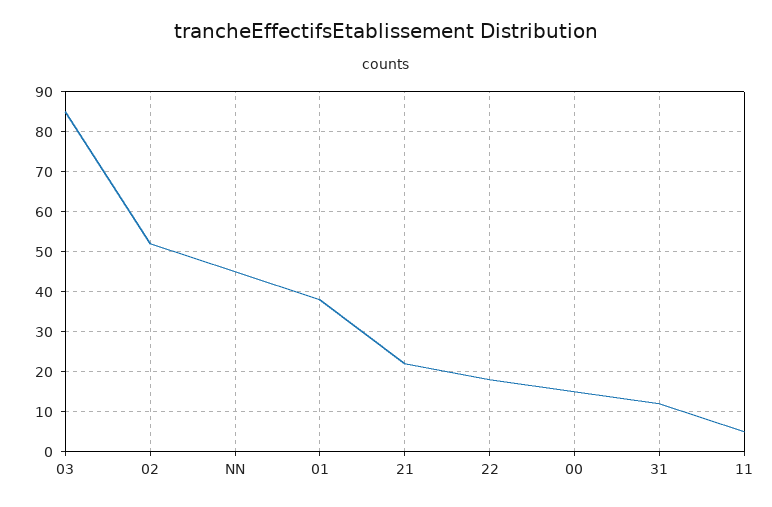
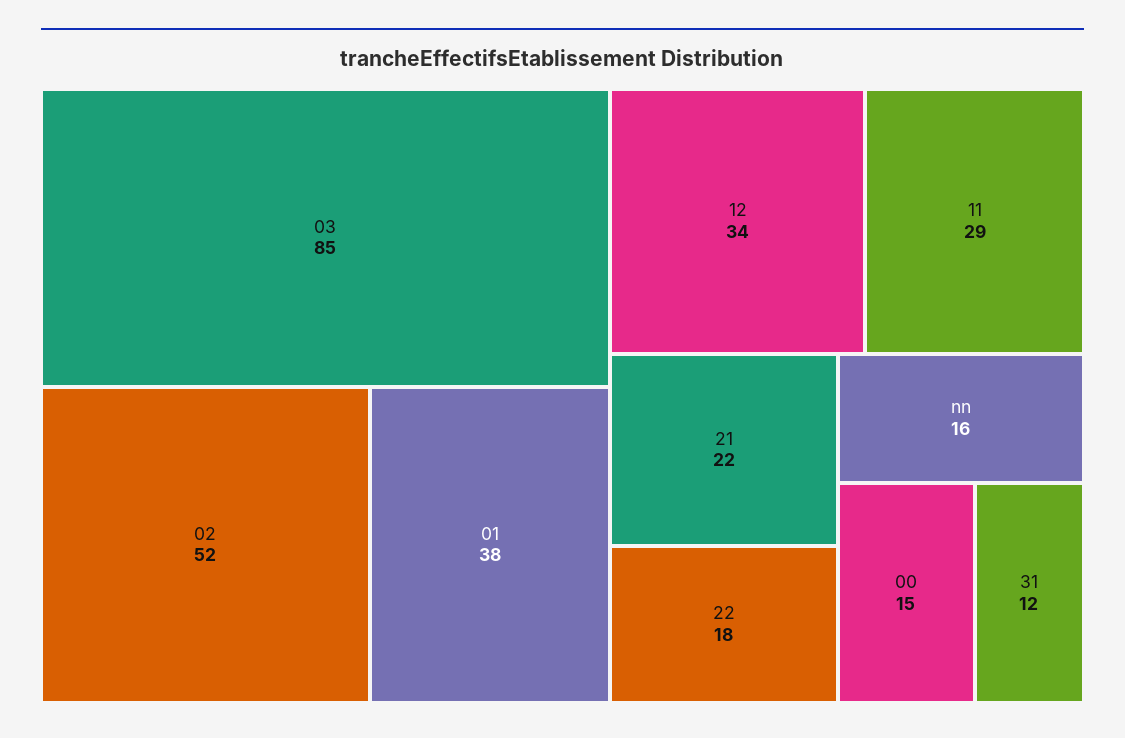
  {
    "03": 85,
    "02": 52,
-   "NN": 45,
+   "NN": 16,
    "01": 38,
    "21": 22,
    "22": 18,
    "00": 15,
    "31": 12,
-   "11": 5
+   "11": 29,
+   "12": 34
  }

